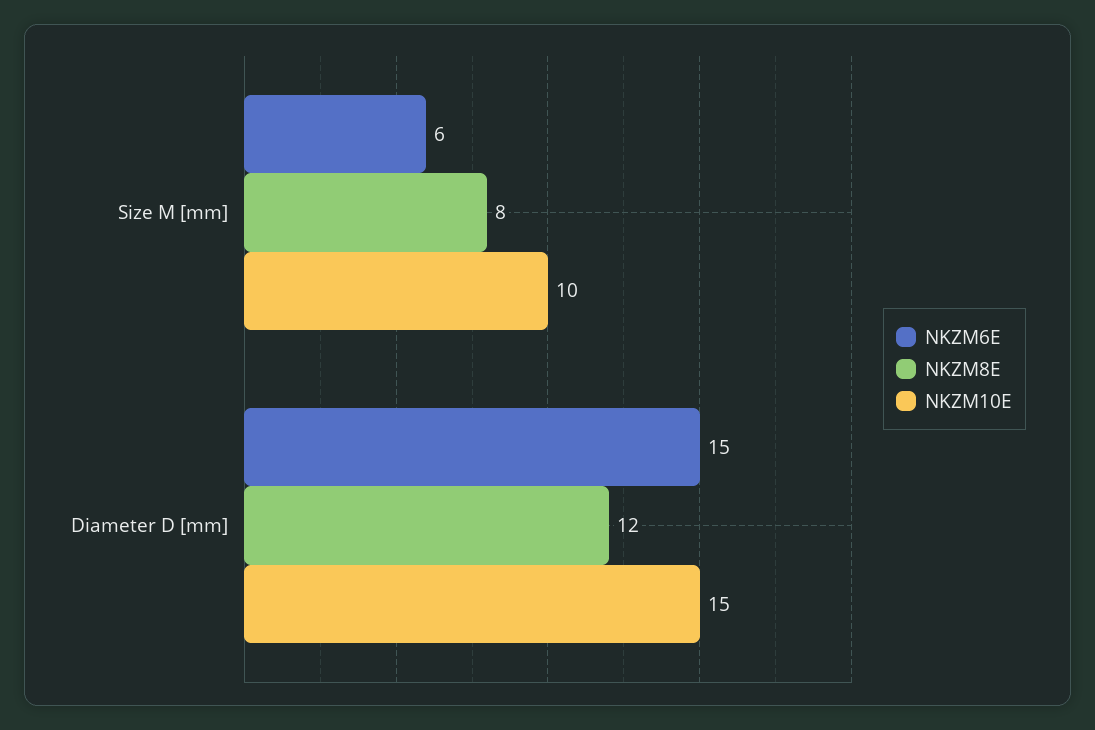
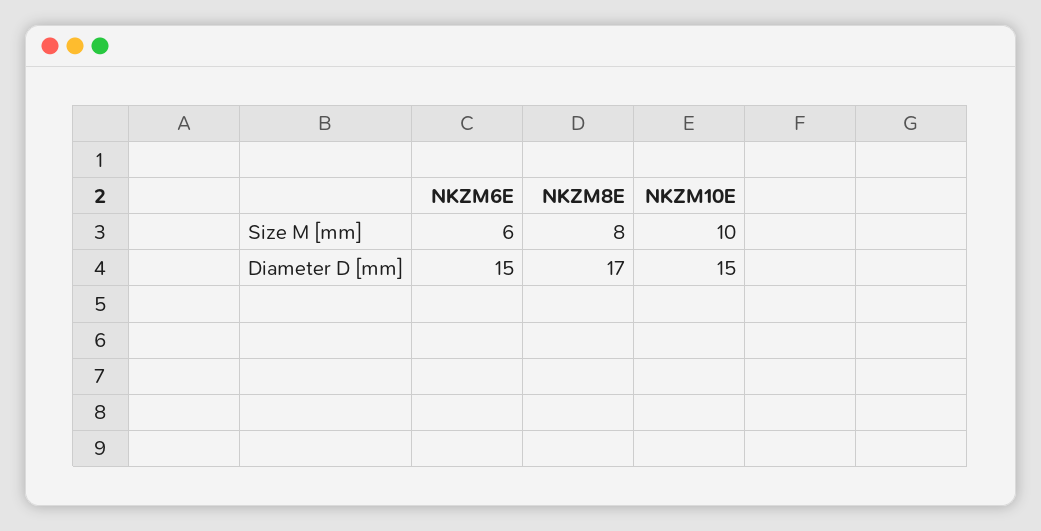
  {
    "NKZM6E": {
      "Size M [mm]": 6,
      "Diameter D [mm]": 15
    },
    "NKZM8E": {
      "Size M [mm]": 8,
-     "Diameter D [mm]": 12
+     "Diameter D [mm]": 17
    },
    "NKZM10E": {
      "Size M [mm]": 10,
      "Diameter D [mm]": 15
    }
  }

